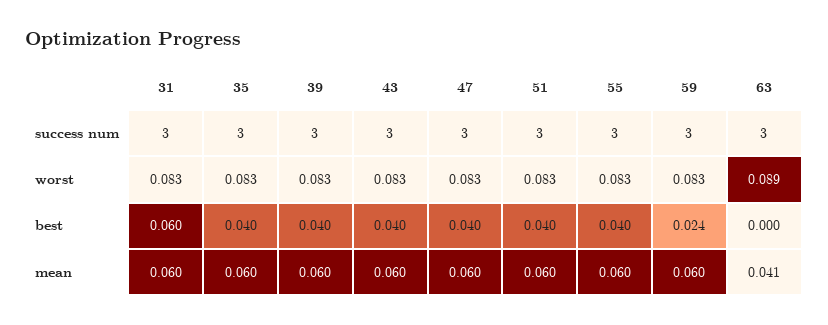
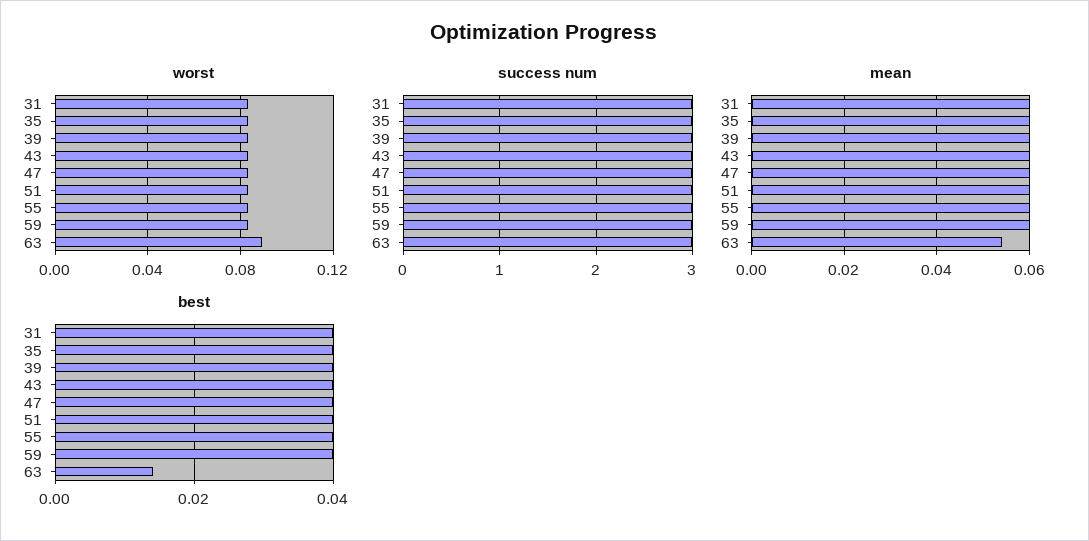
  {
    "success num": {
      "31": 3,
      "35": 3,
      "39": 3,
      "43": 3,
      "47": 3,
      "51": 3,
      "55": 3,
      "59": 3,
      "63": 3
    },
    "worst": {
      "31": 0.083,
      "35": 0.083,
      "39": 0.083,
      "43": 0.083,
      "47": 0.083,
      "51": 0.083,
      "55": 0.083,
      "59": 0.083,
      "63": 0.089
    },
    "best": {
-     "31": 0.06,
+     "31": 0.04,
      "35": 0.04,
      "39": 0.04,
      "43": 0.04,
      "47": 0.04,
      "51": 0.04,
      "55": 0.04,
-     "59": 0.024,
+     "59": 0.04,
-     "63": 0
+     "63": 0.015
    },
    "mean": {
      "31": 0.06,
      "35": 0.06,
      "39": 0.06,
      "43": 0.06,
      "47": 0.06,
      "51": 0.06,
      "55": 0.06,
      "59": 0.06,
-     "63": 0.041
+     "63": 0.055
    }
  }

